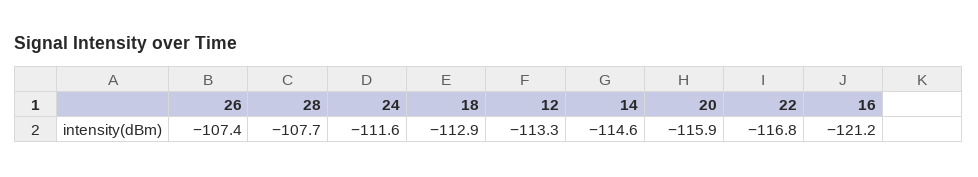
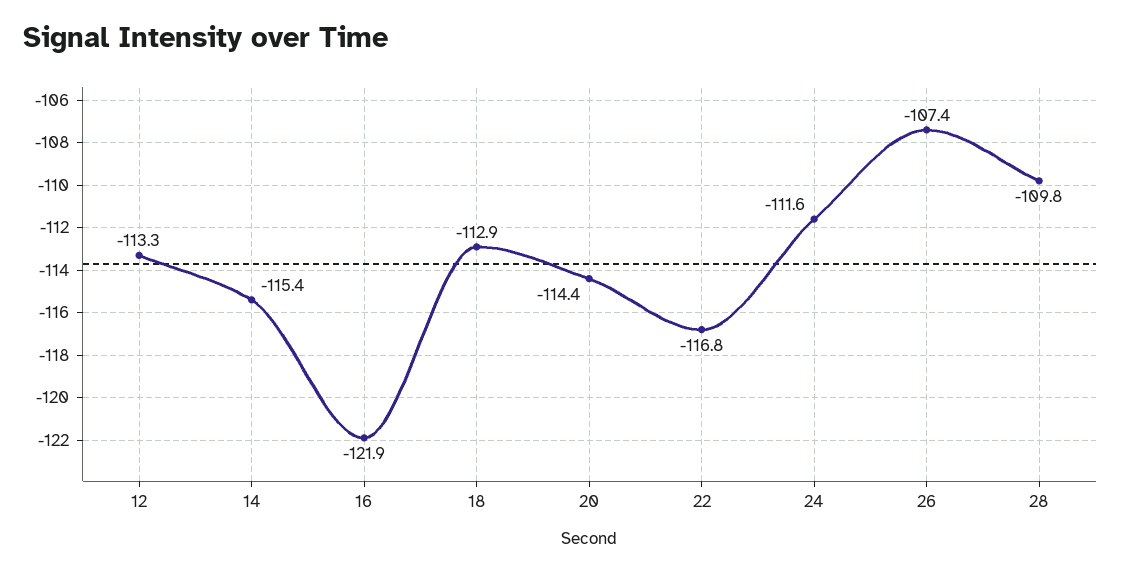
  {
    "26": -107.4,
-   "28": -107.7,
+   "28": -109.8,
    "24": -111.6,
    "18": -112.9,
    "12": -113.3,
-   "14": -114.6,
+   "14": -115.4,
-   "20": -115.9,
+   "20": -114.4,
    "22": -116.8,
-   "16": -121.2
+   "16": -121.9
  }

